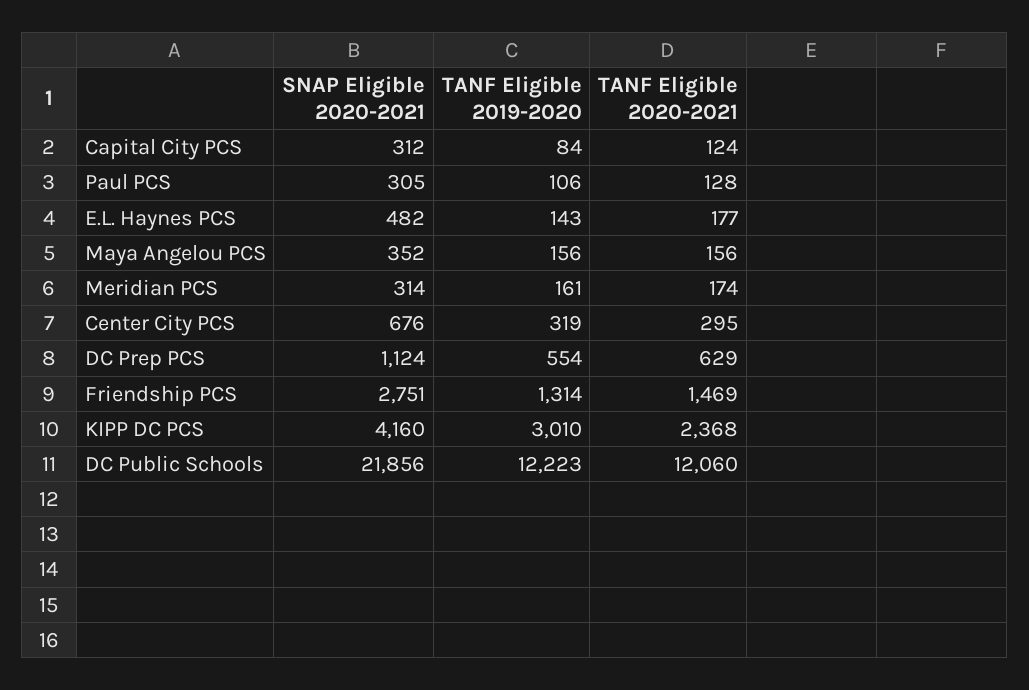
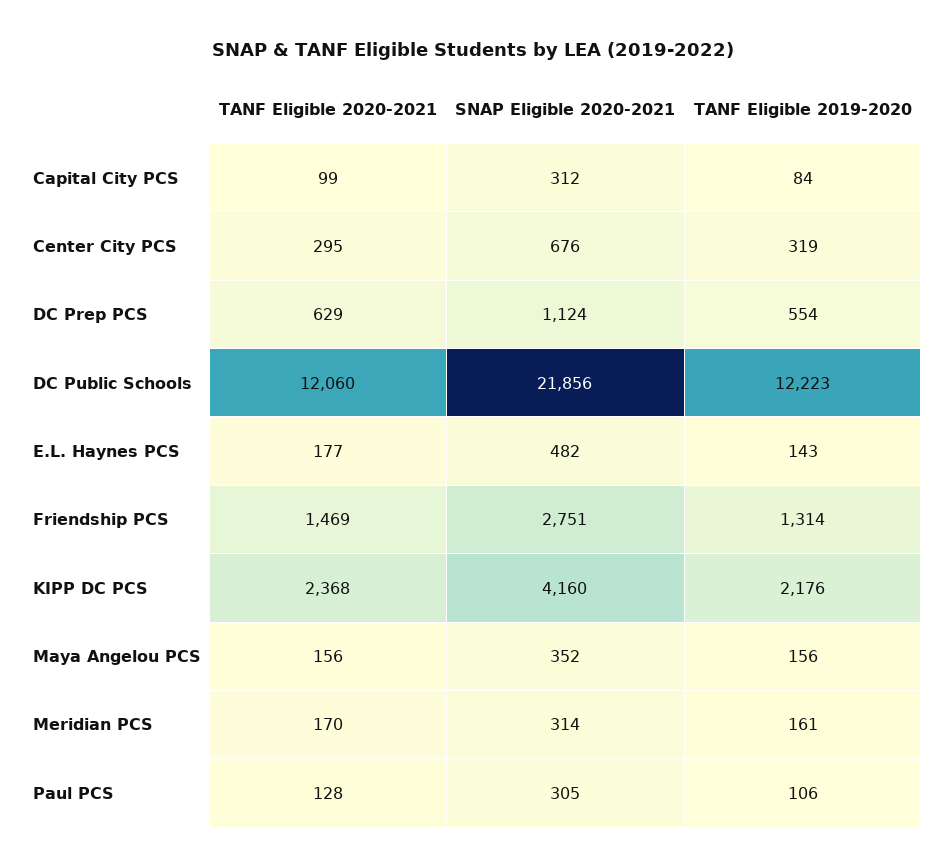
  {
    "SNAP Eligible 2020-2021": {
      "Capital City PCS": 312,
      "Paul PCS": 305,
      "E.L. Haynes PCS": 482,
      "Maya Angelou PCS": 352,
      "Meridian PCS": 314,
      "Center City PCS": 676,
      "DC Prep PCS": 1124,
      "Friendship PCS": 2751,
      "KIPP DC PCS": 4160,
      "DC Public Schools": 21856
    },
    "TANF Eligible 2019-2020": {
      "Capital City PCS": 84,
      "Paul PCS": 106,
      "E.L. Haynes PCS": 143,
      "Maya Angelou PCS": 156,
      "Meridian PCS": 161,
      "Center City PCS": 319,
      "DC Prep PCS": 554,
      "Friendship PCS": 1314,
-     "KIPP DC PCS": 3010,
+     "KIPP DC PCS": 2176,
      "DC Public Schools": 12223
    },
    "TANF Eligible 2020-2021": {
-     "Capital City PCS": 124,
+     "Capital City PCS": 99,
      "Paul PCS": 128,
      "E.L. Haynes PCS": 177,
      "Maya Angelou PCS": 156,
-     "Meridian PCS": 174,
+     "Meridian PCS": 170,
      "Center City PCS": 295,
      "DC Prep PCS": 629,
      "Friendship PCS": 1469,
      "KIPP DC PCS": 2368,
      "DC Public Schools": 12060
    }
  }

